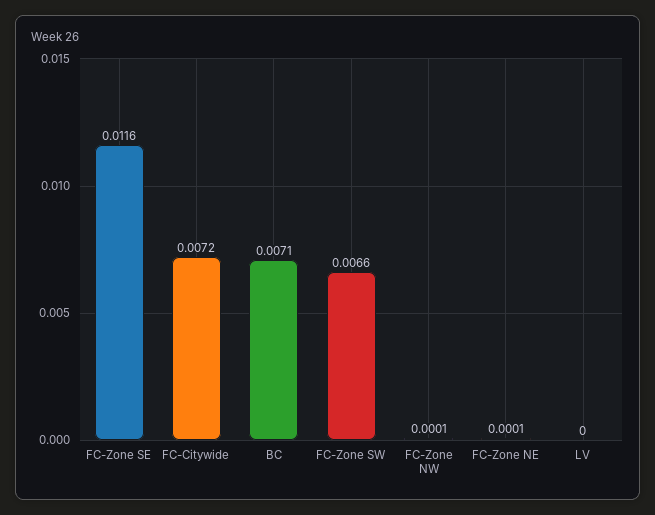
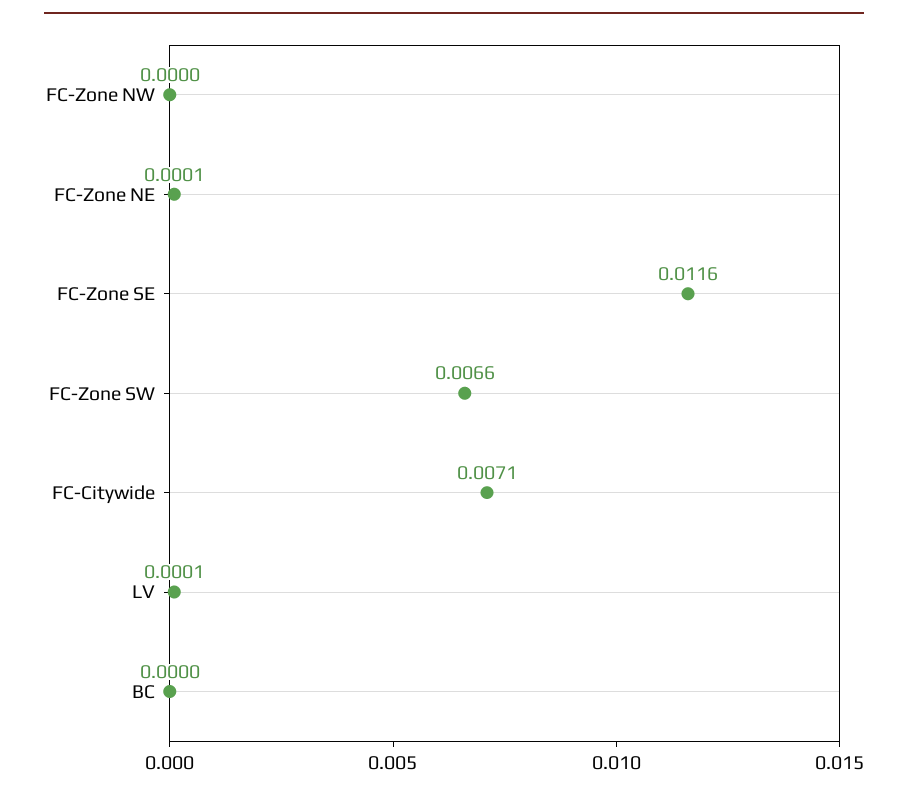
  {
    "FC-Zone SE": 0.0116,
-   "FC-Citywide": 0.0072,
+   "FC-Citywide": 0.0071,
-   "BC": 0.0071,
+   "BC": 0,
    "FC-Zone SW": 0.0066,
-   "FC-Zone NW": 0.0001,
+   "FC-Zone NW": 0,
    "FC-Zone NE": 0.0001,
-   "LV": 0
+   "LV": 0.0001
  }

